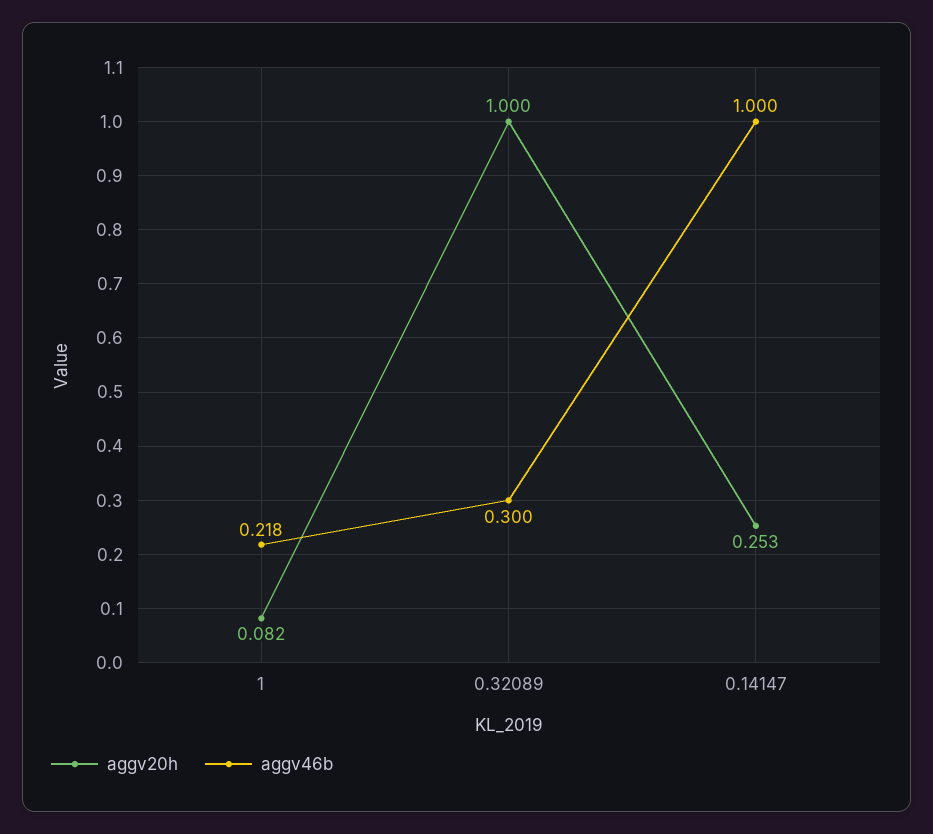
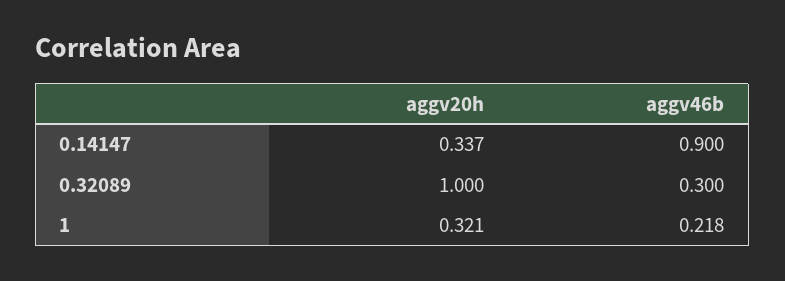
  {
    "aggv20h": {
-     "1": 0.082,
+     "1": 0.321,
      "0.32089": 1,
-     "0.14147": 0.253
+     "0.14147": 0.337
    },
    "aggv46b": {
      "1": 0.218,
      "0.32089": 0.3,
-     "0.14147": 1
+     "0.14147": 0.9
    }
  }

